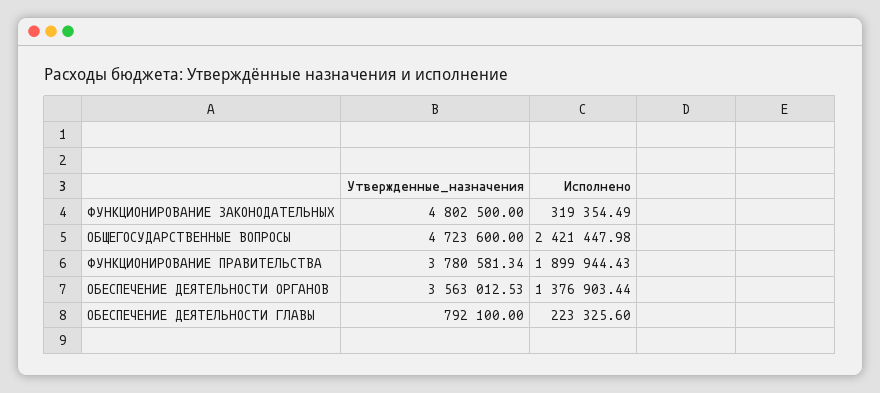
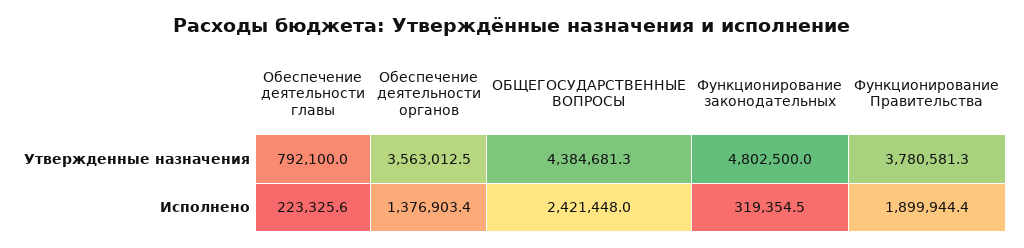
  {
    "Утвержденные_назначения": {
      "ФУНКЦИОНИРОВАНИЕ ЗАКОНОДАТЕЛЬНЫХ": 4802500,
-     "ОБЩЕГОСУДАРСТВЕННЫЕ ВОПРОСЫ": 4723600,
+     "ОБЩЕГОСУДАРСТВЕННЫЕ ВОПРОСЫ": 4384681.3,
      "ФУНКЦИОНИРОВАНИЕ ПРАВИТЕЛЬСТВА": 3780581.34,
      "ОБЕСПЕЧЕНИЕ ДЕЯТЕЛЬНОСТИ ОРГАНОВ": 3563012.53,
      "ОБЕСПЕЧЕНИЕ ДЕЯТЕЛЬНОСТИ ГЛАВЫ": 792100
    },
    "Исполнено": {
      "ФУНКЦИОНИРОВАНИЕ ЗАКОНОДАТЕЛЬНЫХ": 319354.49,
      "ОБЩЕГОСУДАРСТВЕННЫЕ ВОПРОСЫ": 2421447.98,
      "ФУНКЦИОНИРОВАНИЕ ПРАВИТЕЛЬСТВА": 1899944.43,
      "ОБЕСПЕЧЕНИЕ ДЕЯТЕЛЬНОСТИ ОРГАНОВ": 1376903.44,
      "ОБЕСПЕЧЕНИЕ ДЕЯТЕЛЬНОСТИ ГЛАВЫ": 223325.6
    }
  }

